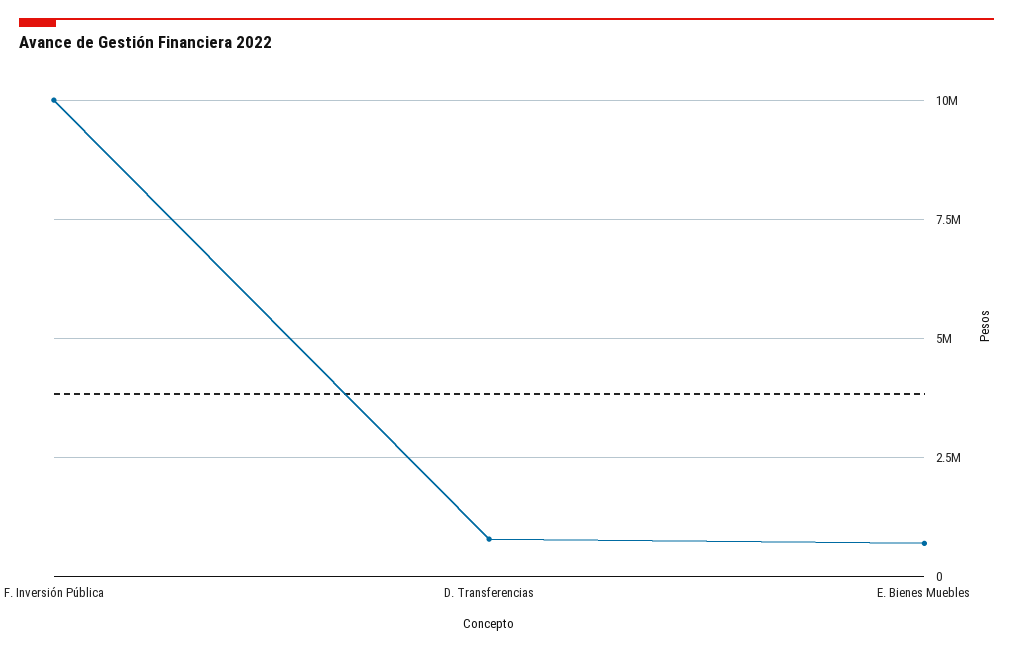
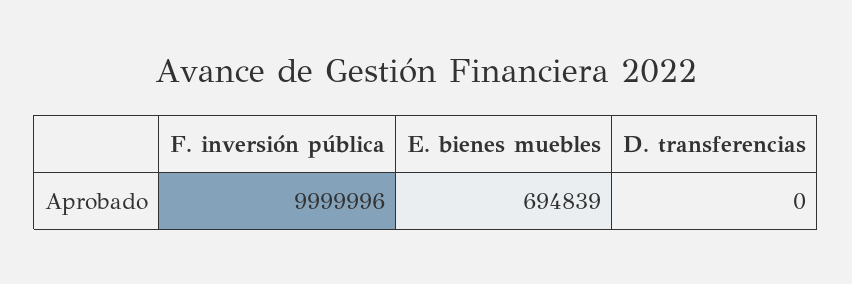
  {
    "F. Inversión Pública": 9999996,
-   "D. Transferencias": 750000,
+   "D. Transferencias": 0,
    "E. Bienes Muebles": 694839
  }

